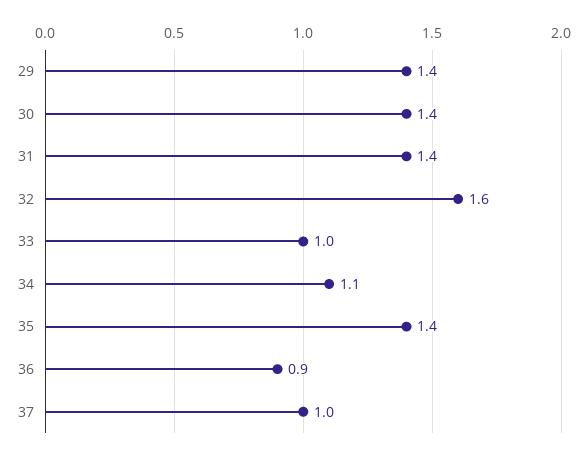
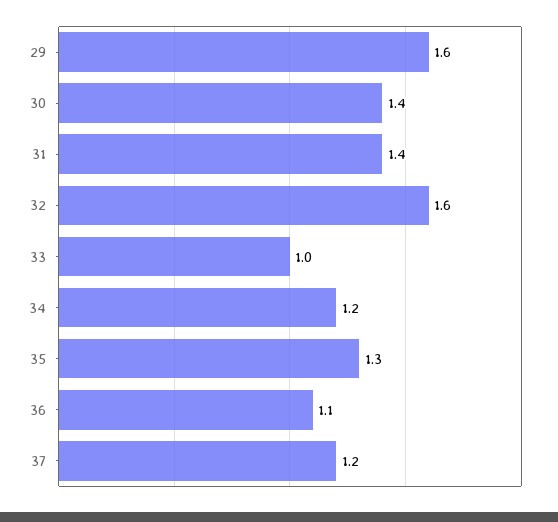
  {
-   "29": 1.4,
+   "29": 1.6,
    "30": 1.4,
    "31": 1.4,
    "32": 1.6,
    "33": 1,
-   "34": 1.1,
+   "34": 1.2,
-   "35": 1.4,
+   "35": 1.3,
-   "36": 0.9,
+   "36": 1.1,
-   "37": 1
+   "37": 1.2
  }

